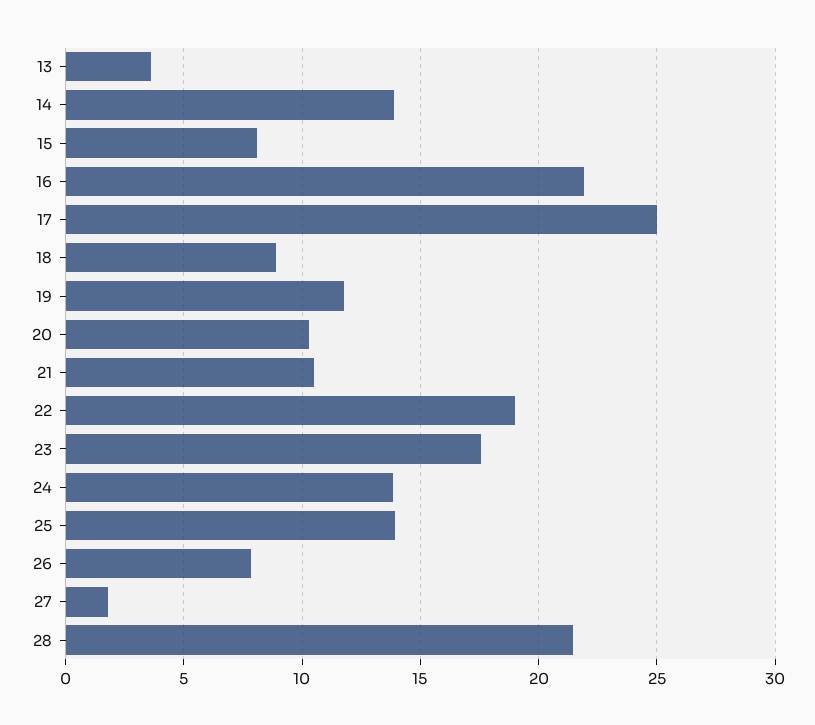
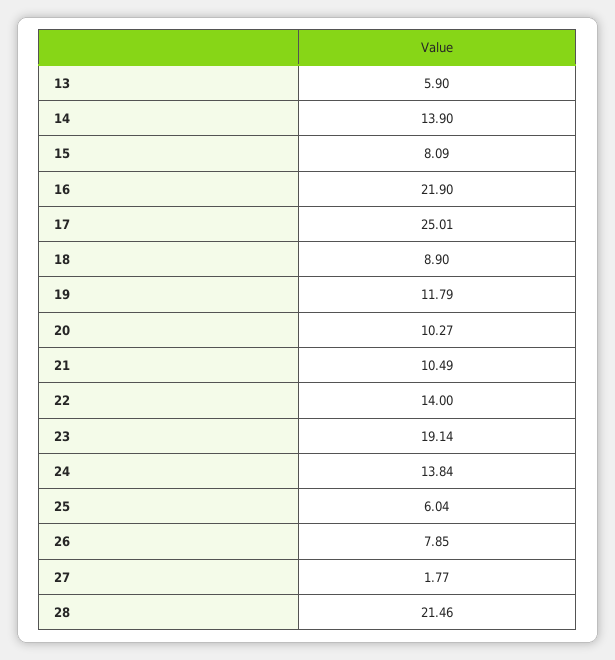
  {
-   "13": 3.5,
+   "13": 5.9,
    "14": 13.9,
    "15": 8.09,
    "16": 21.9,
    "17": 25.01,
    "18": 8.9,
    "19": 11.79,
    "20": 10.27,
    "21": 10.49,
-   "22": 19,
+   "22": 14,
-   "23": 17.5,
+   "23": 19.14,
    "24": 13.84,
-   "25": 14,
+   "25": 6.04,
    "26": 7.85,
    "27": 1.77,
    "28": 21.46
  }

